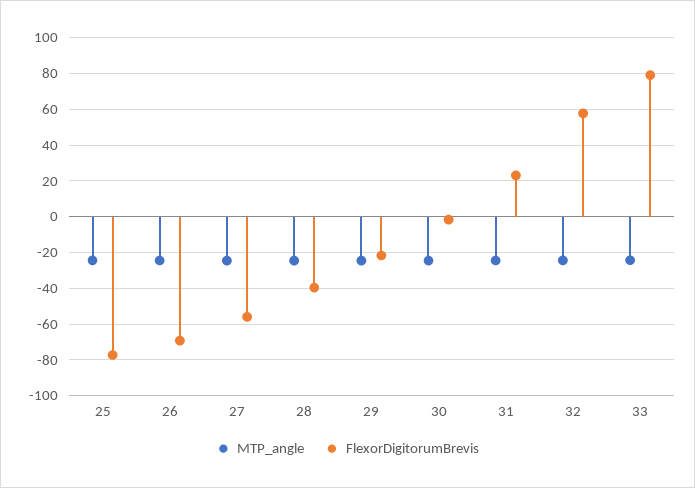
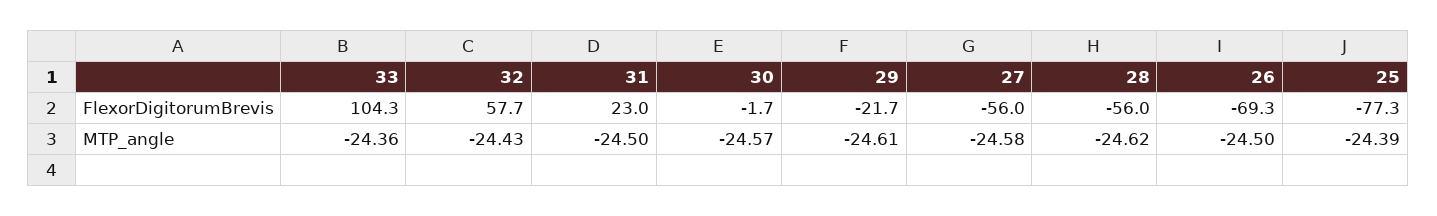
  {
    "MTP_angle": {
      "25": -24.39,
      "26": -24.5,
      "27": -24.58,
      "28": -24.62,
      "29": -24.61,
      "30": -24.57,
      "31": -24.5,
      "32": -24.43,
      "33": -24.36
    },
    "FlexorDigitorumBrevis": {
      "25": -77.3,
      "26": -69.3,
      "27": -56,
-     "28": -40,
+     "28": -56,
      "29": -21.7,
      "30": -1.7,
      "31": 23,
      "32": 57.7,
-     "33": 80
+     "33": 104.3
    }
  }

